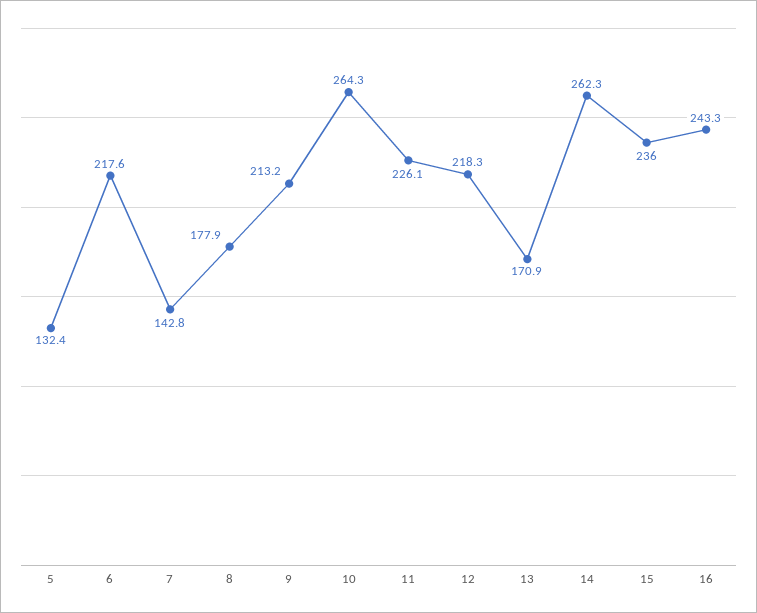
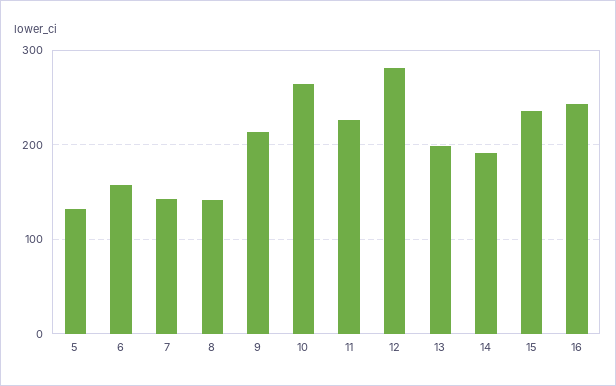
  {
    "5": 132.4,
-   "6": 217.6,
+   "6": 160,
    "7": 142.8,
-   "8": 177.9,
+   "8": 140,
    "9": 213.2,
    "10": 264.3,
    "11": 226.1,
-   "12": 218.3,
+   "12": 280,
-   "13": 170.9,
+   "13": 200,
-   "14": 262.3,
+   "14": 190,
    "15": 236,
    "16": 243.3
  }

